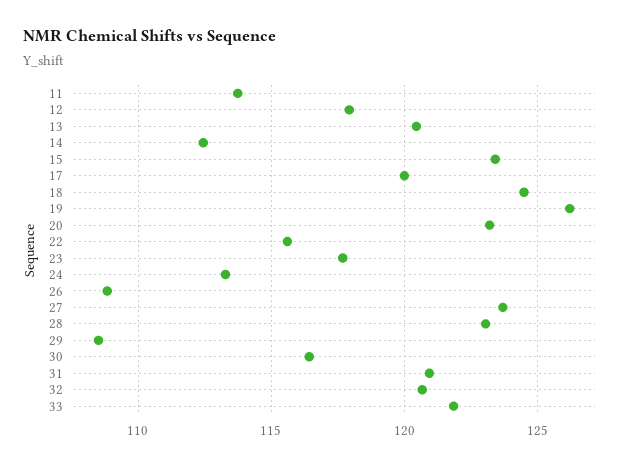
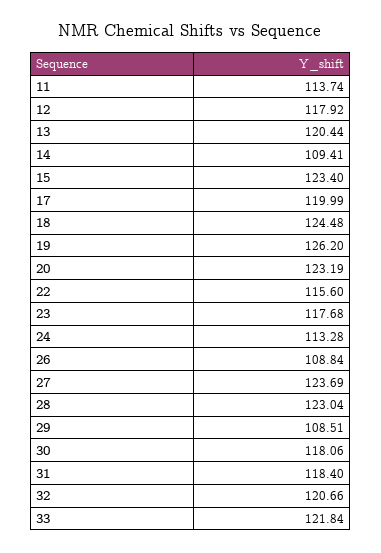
  {
    "11": 113.74,
    "12": 117.92,
    "13": 120.44,
-   "14": 112.5,
+   "14": 109.41,
    "15": 123.4,
    "17": 119.99,
    "18": 124.48,
    "19": 126.2,
    "20": 123.19,
    "22": 115.6,
    "23": 117.68,
    "24": 113.28,
    "26": 108.84,
    "27": 123.69,
    "28": 123.04,
    "29": 108.51,
-   "30": 116.5,
+   "30": 118.06,
-   "31": 121,
+   "31": 118.4,
    "32": 120.66,
    "33": 121.84
  }

